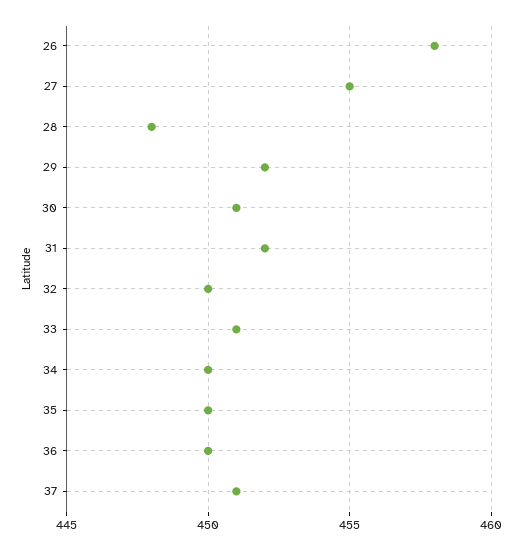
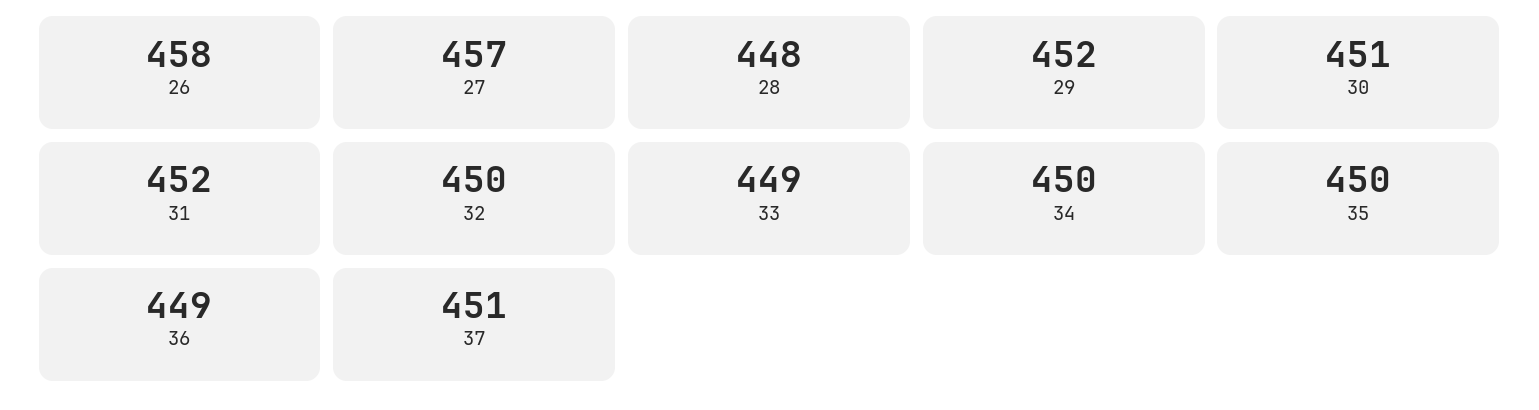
  {
    "26": 458,
-   "27": 455,
+   "27": 457,
    "28": 448,
    "29": 452,
    "30": 451,
    "31": 452,
    "32": 450,
-   "33": 451,
+   "33": 449,
    "34": 450,
    "35": 450,
-   "36": 450,
+   "36": 449,
    "37": 451
  }

